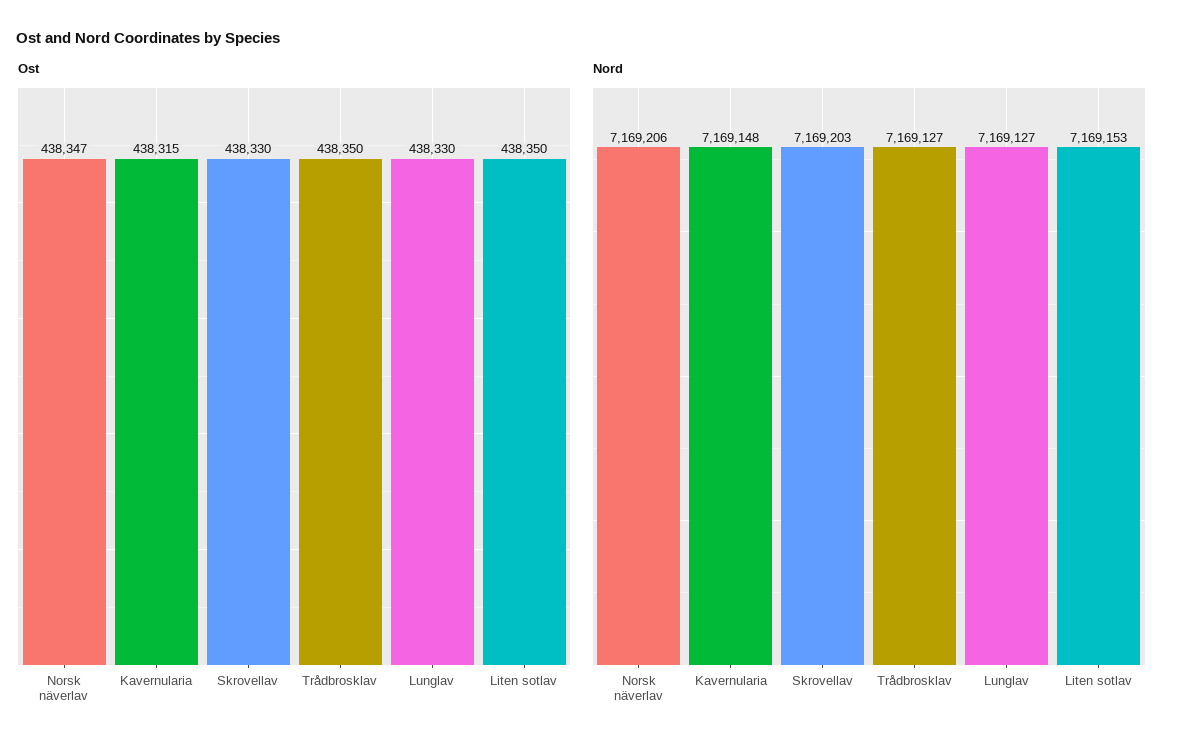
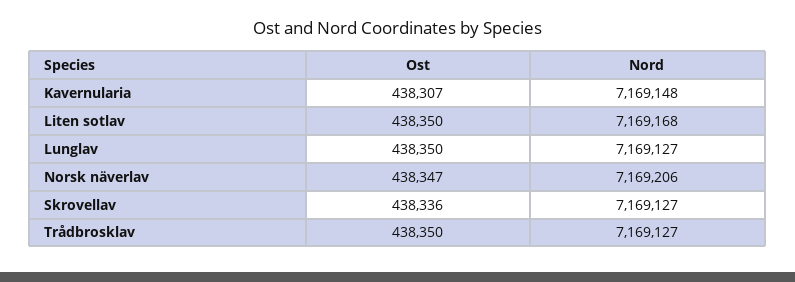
  {
    "Ost": {
      "Norsk näverlav": 438347,
-     "Kavernularia": 438315,
+     "Kavernularia": 438307,
-     "Skrovellav": 438330,
+     "Skrovellav": 438336,
      "Trådbrosklav": 438350,
-     "Lunglav": 438330,
+     "Lunglav": 438350,
      "Liten sotlav": 438350
    },
    "Nord": {
      "Norsk näverlav": 7169206,
      "Kavernularia": 7169148,
-     "Skrovellav": 7169203,
+     "Skrovellav": 7169127,
      "Trådbrosklav": 7169127,
      "Lunglav": 7169127,
-     "Liten sotlav": 7169153
+     "Liten sotlav": 7169168
    }
  }

